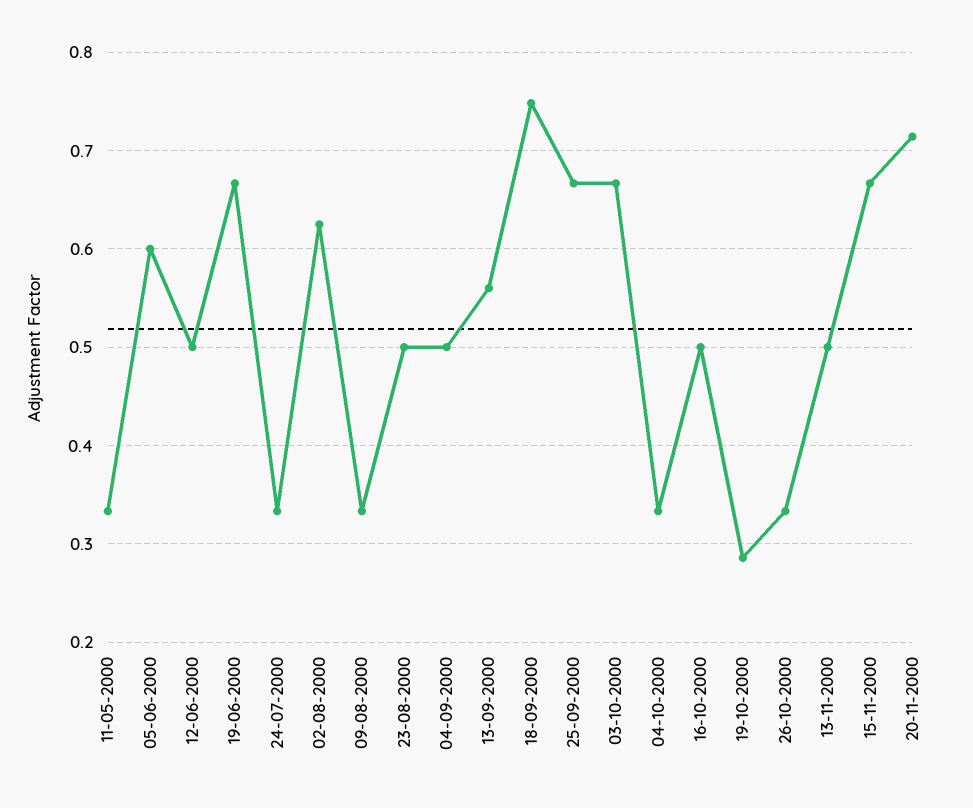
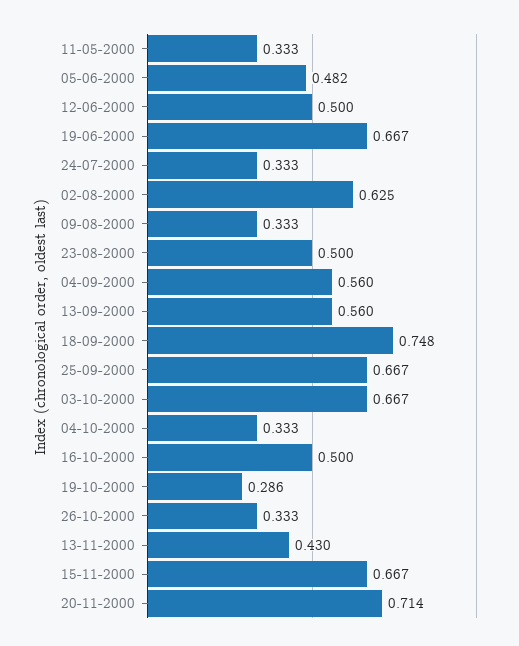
  {
    "11-05-2000": 0.333,
-   "05-06-2000": 0.6,
+   "05-06-2000": 0.482,
    "12-06-2000": 0.5,
    "19-06-2000": 0.667,
    "24-07-2000": 0.333,
    "02-08-2000": 0.625,
    "09-08-2000": 0.333,
    "23-08-2000": 0.5,
-   "04-09-2000": 0.5,
+   "04-09-2000": 0.56,
    "13-09-2000": 0.56,
    "18-09-2000": 0.748,
    "25-09-2000": 0.667,
    "03-10-2000": 0.667,
    "04-10-2000": 0.333,
    "16-10-2000": 0.5,
    "19-10-2000": 0.286,
    "26-10-2000": 0.333,
-   "13-11-2000": 0.5,
+   "13-11-2000": 0.43,
    "15-11-2000": 0.667,
    "20-11-2000": 0.714
  }

